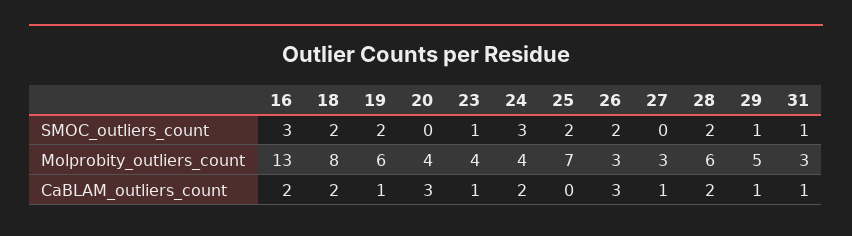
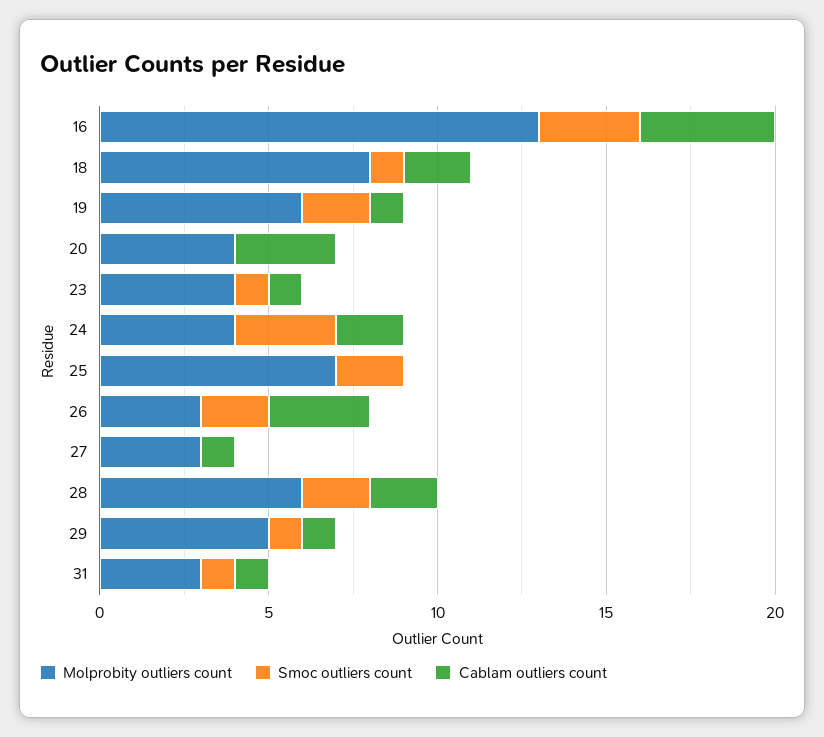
  {
    "SMOC_outliers_count": {
      "16": 3,
-     "18": 2,
+     "18": 1,
      "19": 2,
      "20": 0,
      "23": 1,
      "24": 3,
      "25": 2,
      "26": 2,
      "27": 0,
      "28": 2,
      "29": 1,
      "31": 1
    },
    "Molprobity_outliers_count": {
      "16": 13,
      "18": 8,
      "19": 6,
      "20": 4,
      "23": 4,
      "24": 4,
      "25": 7,
      "26": 3,
      "27": 3,
      "28": 6,
      "29": 5,
      "31": 3
    },
    "CaBLAM_outliers_count": {
-     "16": 2,
+     "16": 4,
      "18": 2,
      "19": 1,
      "20": 3,
      "23": 1,
      "24": 2,
      "25": 0,
      "26": 3,
      "27": 1,
      "28": 2,
      "29": 1,
      "31": 1
    }
  }

